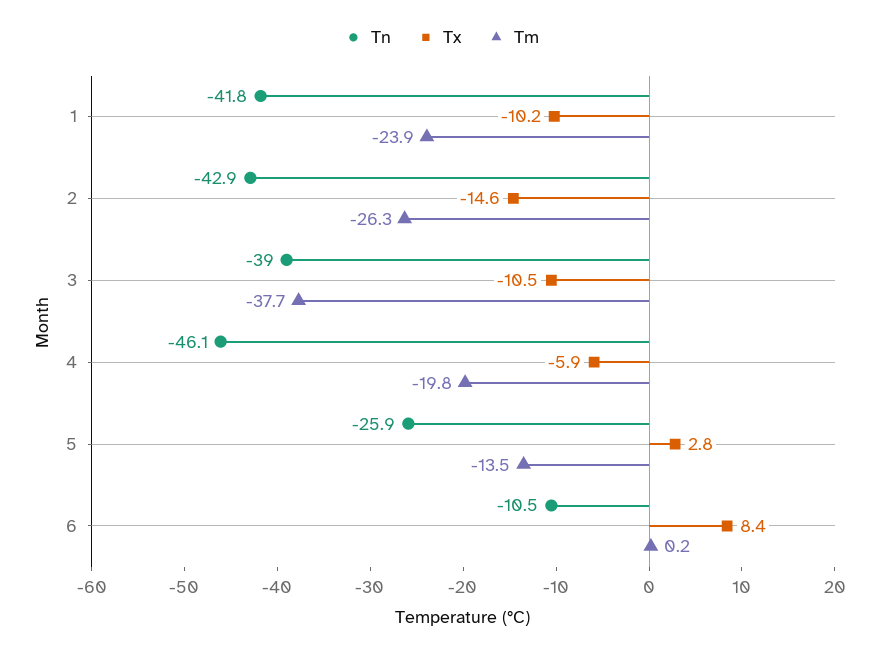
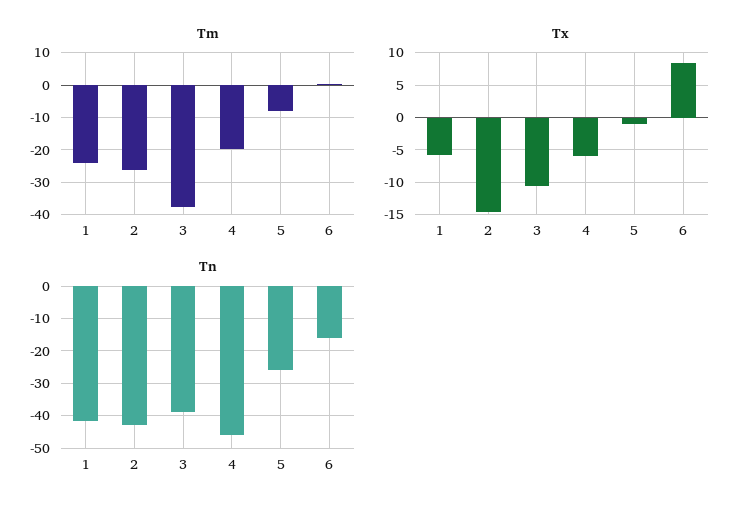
  {
    "Tn": {
      "1": -41.8,
      "2": -42.9,
      "3": -39,
      "4": -46.1,
      "5": -25.9,
-     "6": -10.5
+     "6": -16
    },
    "Tx": {
-     "1": -10.2,
+     "1": -6,
      "2": -14.6,
      "3": -10.5,
      "4": -5.9,
-     "5": 2.8,
+     "5": -1,
      "6": 8.4
    },
    "Tm": {
      "1": -23.9,
      "2": -26.3,
      "3": -37.7,
      "4": -19.8,
-     "5": -13.5,
+     "5": -8,
      "6": 0.2
    }
  }

